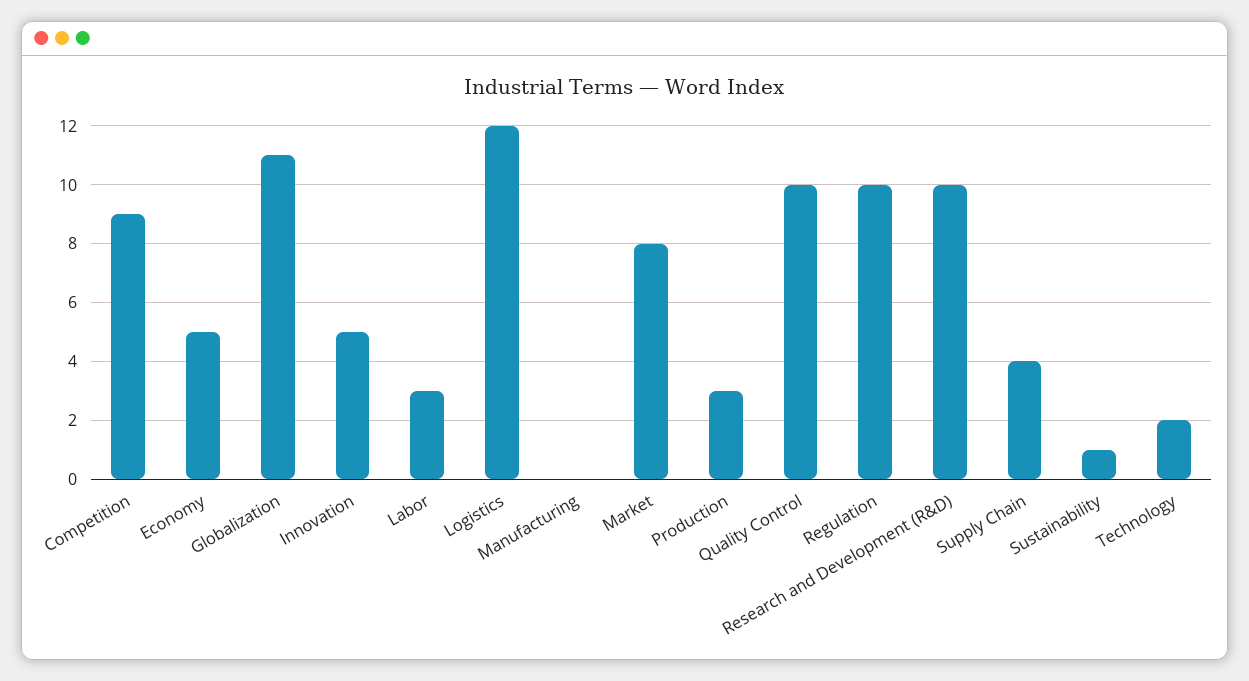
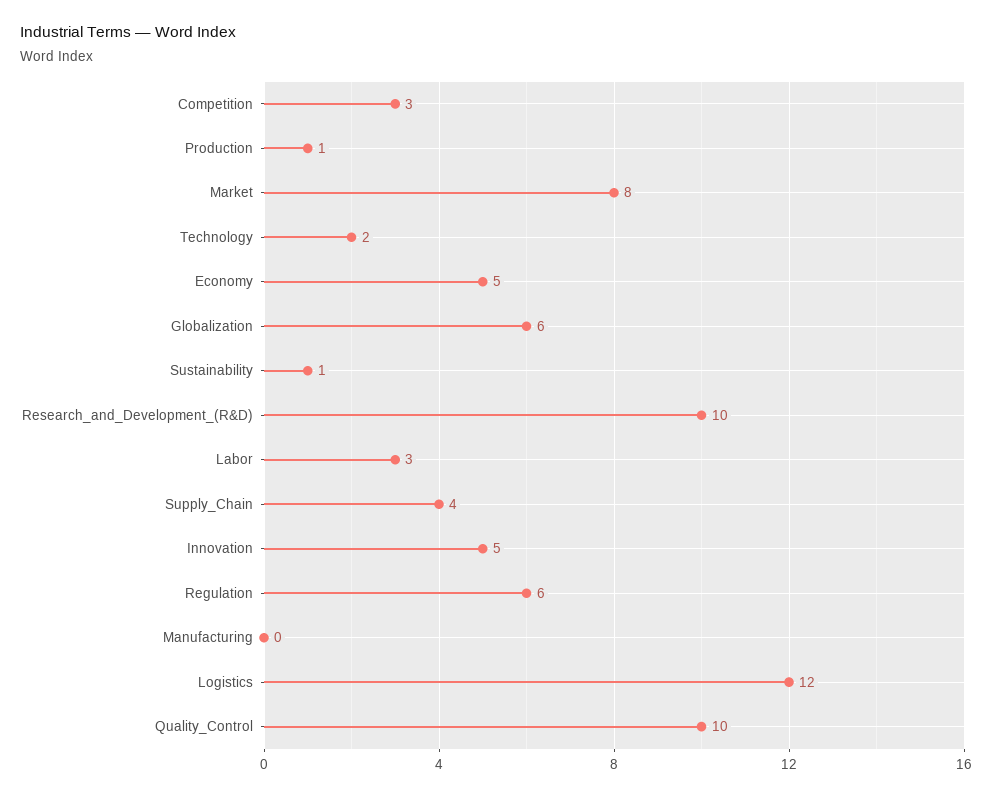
  {
-   "Competition": 9,
+   "Competition": 3,
    "Economy": 5,
-   "Globalization": 11,
+   "Globalization": 6,
    "Innovation": 5,
    "Labor": 3,
    "Logistics": 12,
    "Manufacturing": 0,
    "Market": 8,
-   "Production": 3,
+   "Production": 1,
    "Quality Control": 10,
-   "Regulation": 10,
+   "Regulation": 6,
    "Research and Development (R&D)": 10,
    "Supply Chain": 4,
    "Sustainability": 1,
    "Technology": 2
  }

